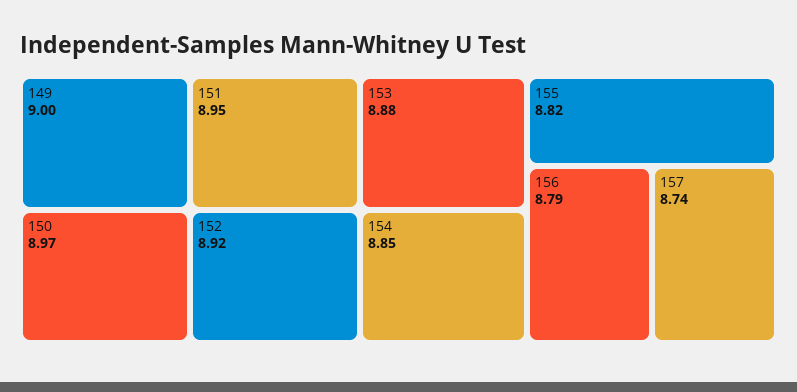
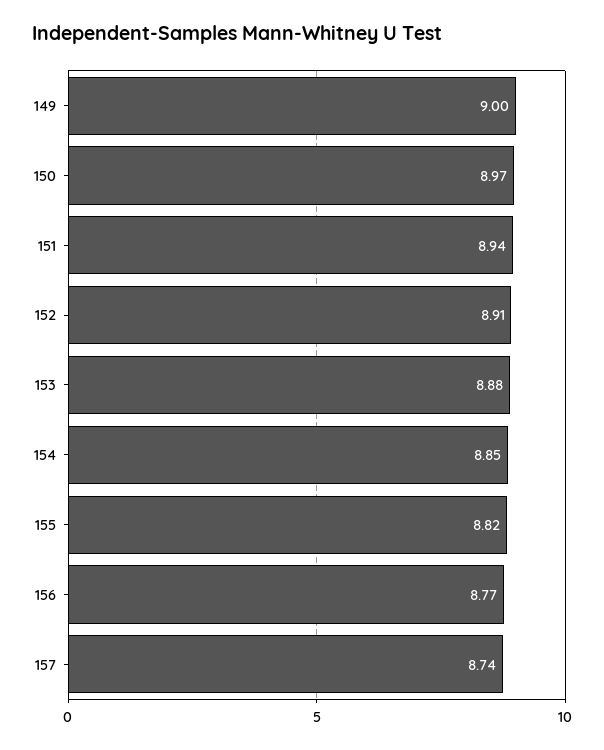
  {
    "149": 9,
    "150": 8.97,
-   "151": 8.95,
+   "151": 8.94,
-   "152": 8.92,
+   "152": 8.91,
    "153": 8.88,
    "154": 8.85,
    "155": 8.82,
-   "156": 8.79,
+   "156": 8.77,
    "157": 8.74
  }

